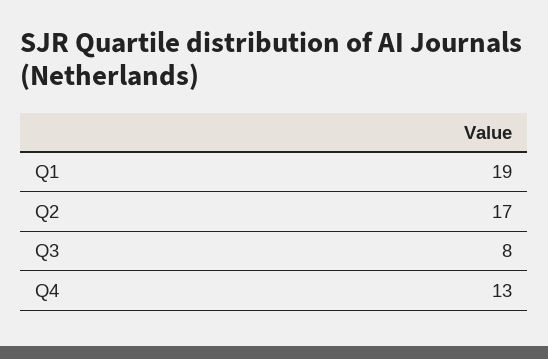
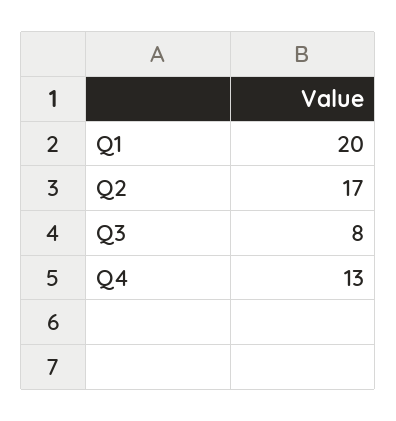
  {
-   "Q1": 19,
+   "Q1": 20,
    "Q2": 17,
    "Q3": 8,
    "Q4": 13
  }

